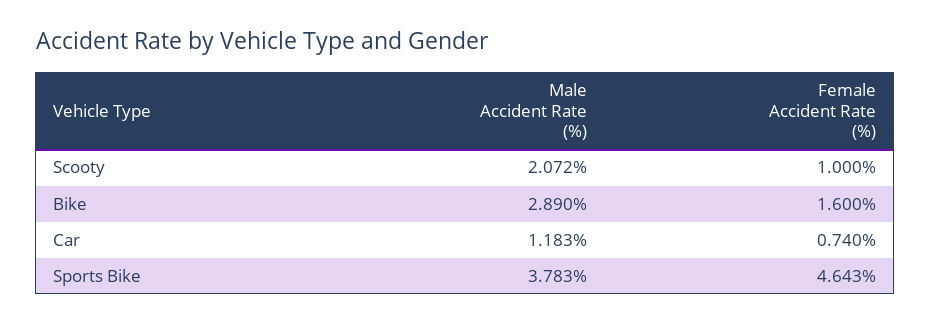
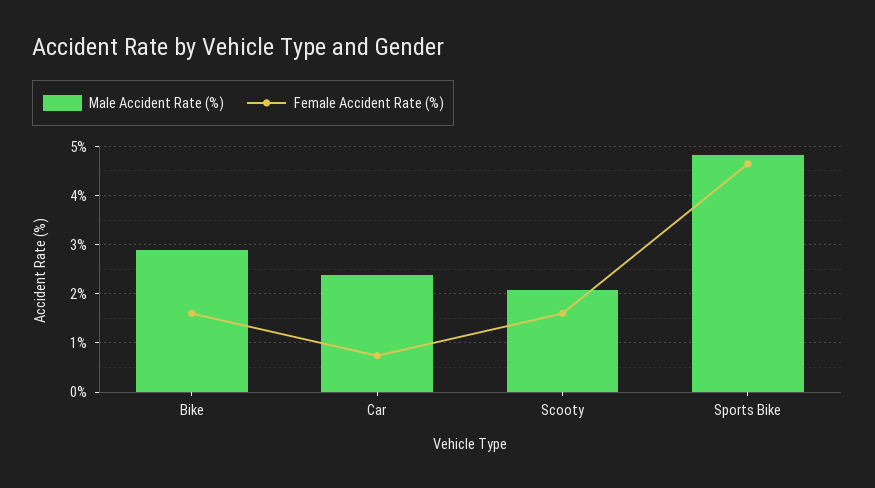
  {
    "Male Accident Rate (%)": {
      "Scooty": 2.072,
      "Bike": 2.89,
-     "Car": 1.183,
+     "Car": 2.4,
-     "Sports Bike": 3.783
+     "Sports Bike": 4.8
    },
    "Female Accident Rate (%)": {
-     "Scooty": 1,
+     "Scooty": 1.6,
      "Bike": 1.6,
      "Car": 0.74,
      "Sports Bike": 4.643
    }
  }

